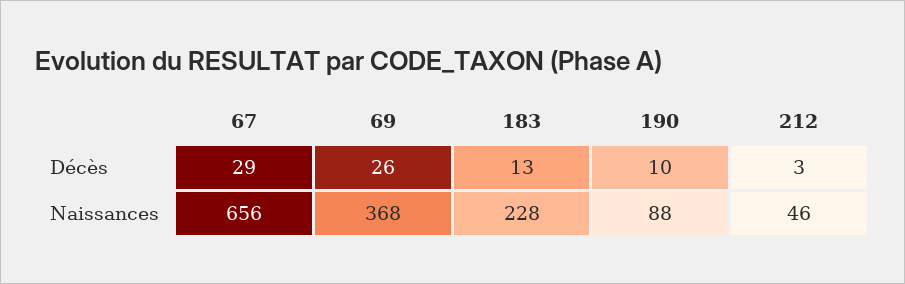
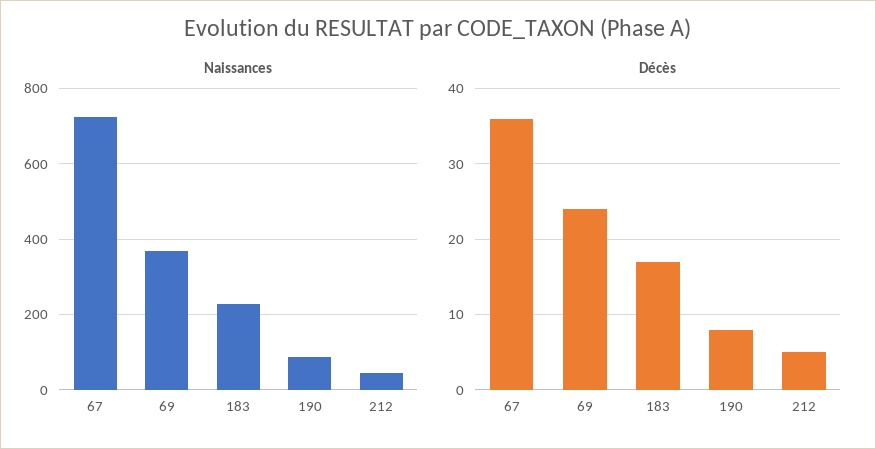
  {
    "Décès": {
-     "67": 29,
+     "67": 36,
-     "69": 26,
+     "69": 24,
-     "183": 13,
+     "183": 17,
-     "190": 10,
+     "190": 8,
-     "212": 3
+     "212": 5
    },
    "Naissances": {
-     "67": 656,
+     "67": 720,
      "69": 368,
      "183": 228,
      "190": 88,
      "212": 46
    }
  }

